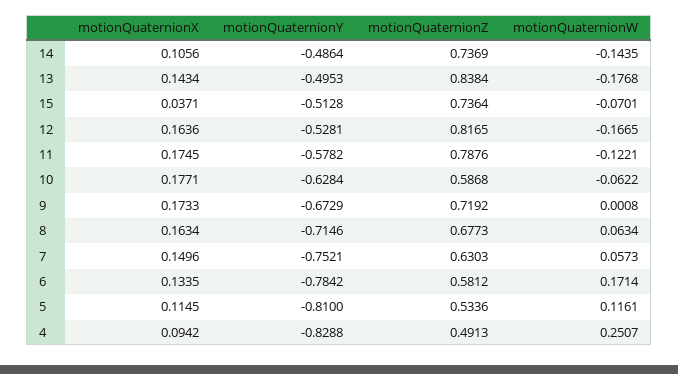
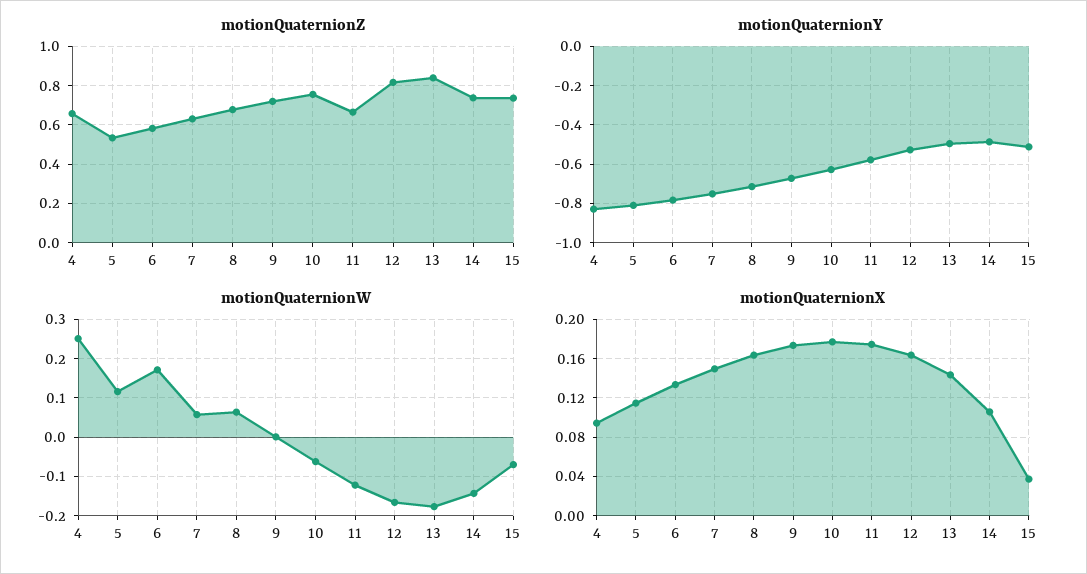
  {
    "motionQuaternionX": {
      "14": 0.1056,
      "13": 0.1434,
      "15": 0.0371,
      "12": 0.1636,
      "11": 0.1745,
      "10": 0.1771,
      "9": 0.1733,
      "8": 0.1634,
      "7": 0.1496,
      "6": 0.1335,
      "5": 0.1145,
      "4": 0.0942
    },
    "motionQuaternionY": {
      "14": -0.4864,
      "13": -0.4953,
      "15": -0.5128,
      "12": -0.5281,
      "11": -0.5782,
      "10": -0.6284,
      "9": -0.6729,
      "8": -0.7146,
      "7": -0.7521,
      "6": -0.7842,
      "5": -0.81,
      "4": -0.8288
    },
    "motionQuaternionZ": {
      "14": 0.7369,
      "13": 0.8384,
      "15": 0.7364,
      "12": 0.8165,
-     "11": 0.7876,
+     "11": 0.65,
-     "10": 0.5868,
+     "10": 0.75,
      "9": 0.7192,
      "8": 0.6773,
      "7": 0.6303,
      "6": 0.5812,
      "5": 0.5336,
-     "4": 0.4913
+     "4": 0.65
    },
    "motionQuaternionW": {
      "14": -0.1435,
      "13": -0.1768,
      "15": -0.0701,
      "12": -0.1665,
      "11": -0.1221,
      "10": -0.0622,
      "9": 0.0008,
      "8": 0.0634,
      "7": 0.0573,
      "6": 0.1714,
      "5": 0.1161,
      "4": 0.2507
    }
  }

